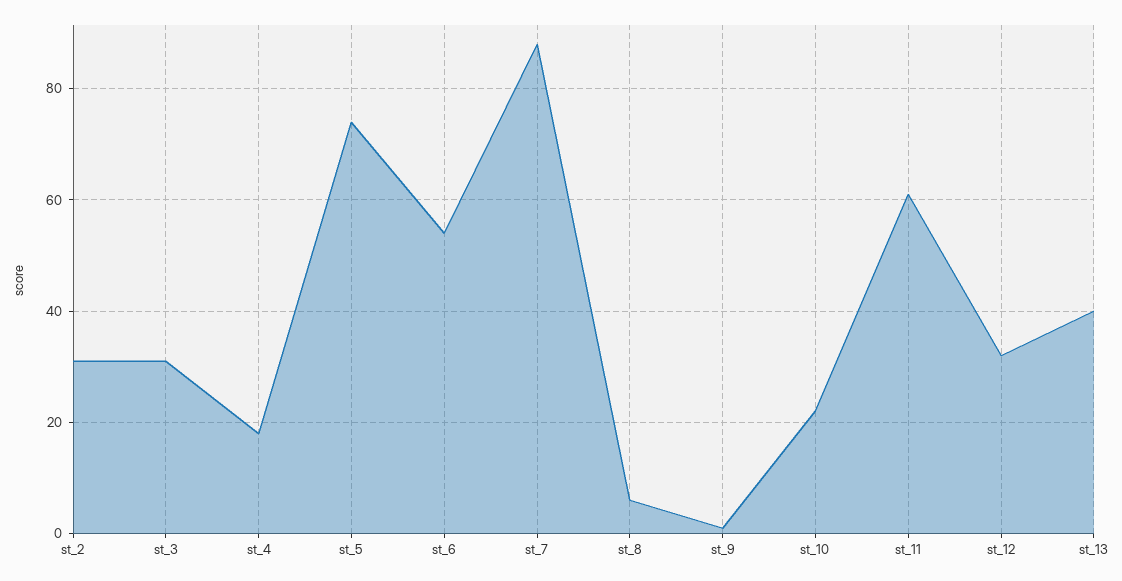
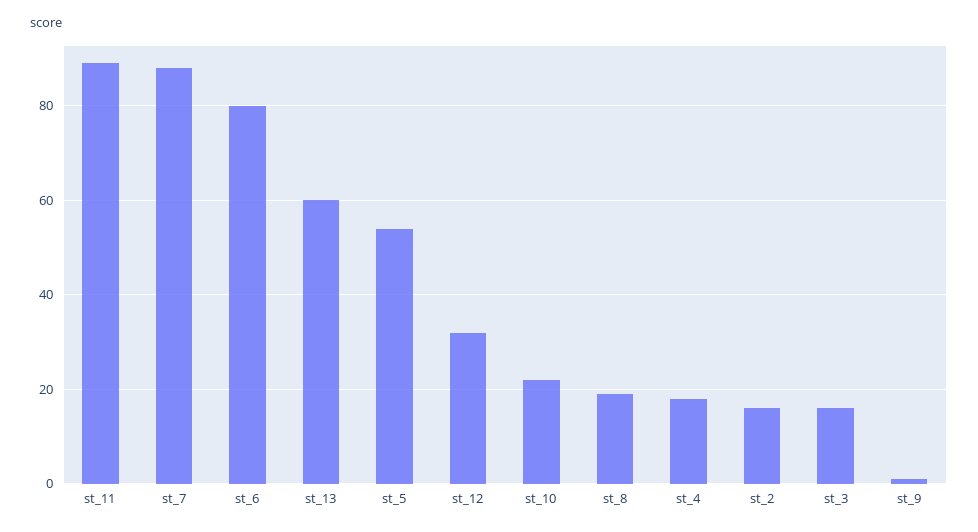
  {
-   "st_2": 30,
+   "st_2": 15,
-   "st_3": 30,
+   "st_3": 15,
    "st_4": 20,
-   "st_5": 75,
+   "st_5": 55,
-   "st_6": 55,
+   "st_6": 80,
    "st_7": 90,
-   "st_8": 5,
+   "st_8": 20,
    "st_9": 0,
    "st_10": 20,
-   "st_11": 60,
+   "st_11": 90,
    "st_12": 30,
-   "st_13": 40
+   "st_13": 60
  }

